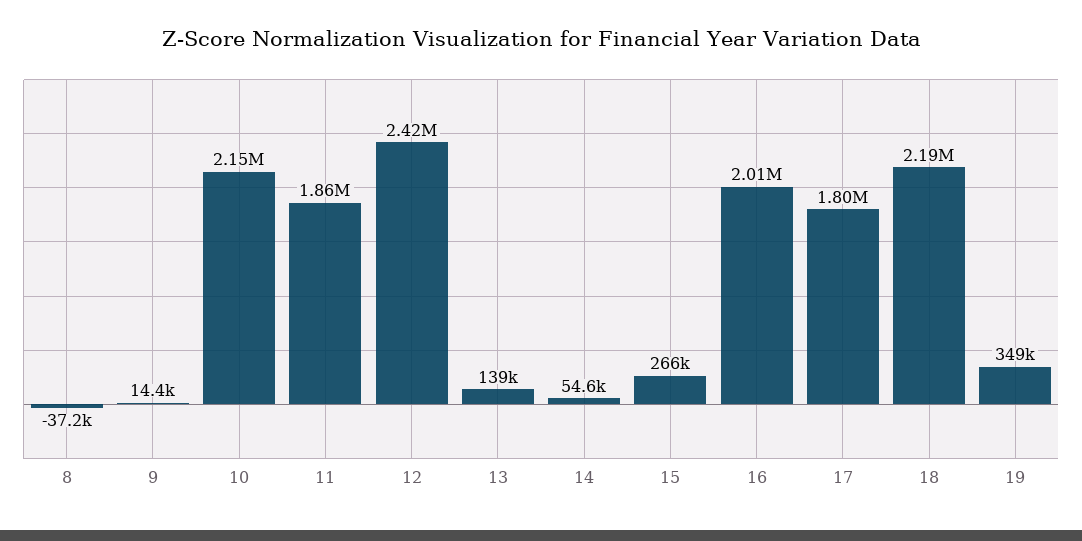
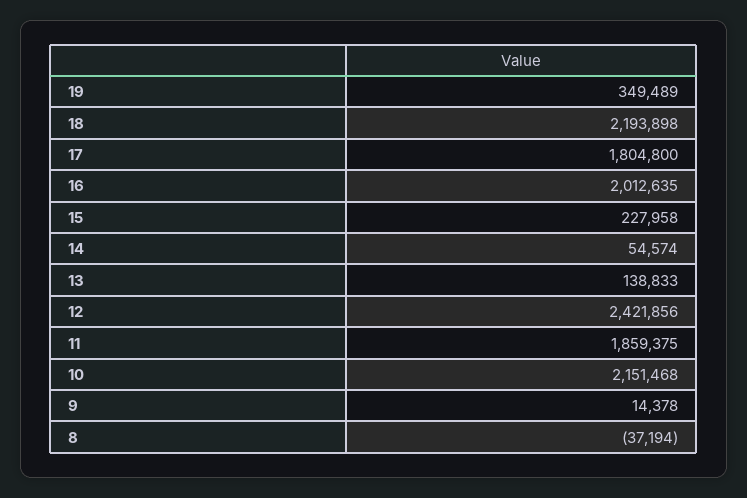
  {
    "8": -37194,
    "9": 14378,
    "10": 2151468,
    "11": 1859375,
    "12": 2421856,
    "13": 138833,
    "14": 54574,
-   "15": 266000,
+   "15": 227958,
    "16": 2012635,
    "17": 1804800,
    "18": 2193898,
    "19": 349489
  }

